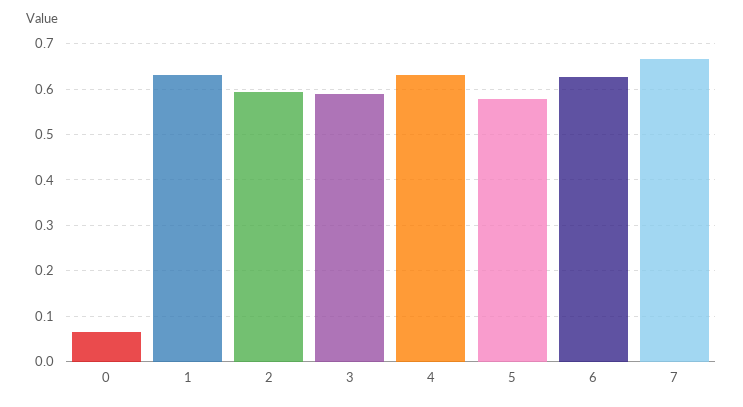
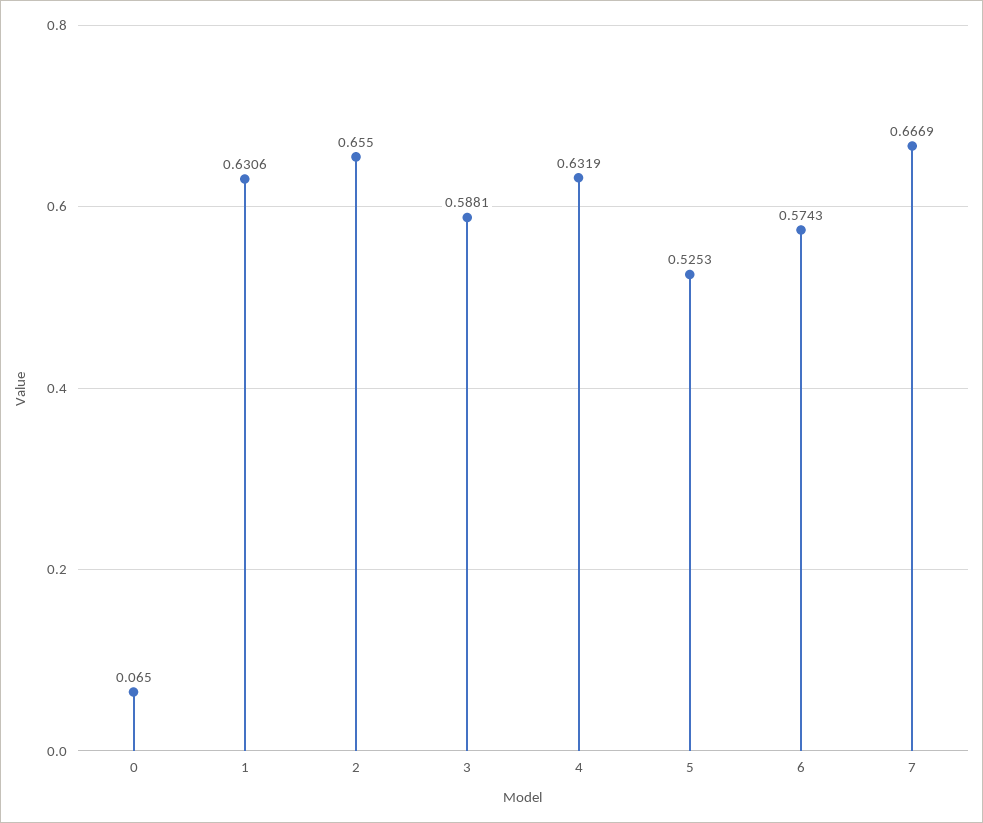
  {
    "0": 0.065,
    "1": 0.6306,
-   "2": 0.6,
+   "2": 0.655,
    "3": 0.5881,
    "4": 0.6319,
-   "5": 0.58,
+   "5": 0.5253,
-   "6": 0.62,
+   "6": 0.5743,
    "7": 0.6669
  }

